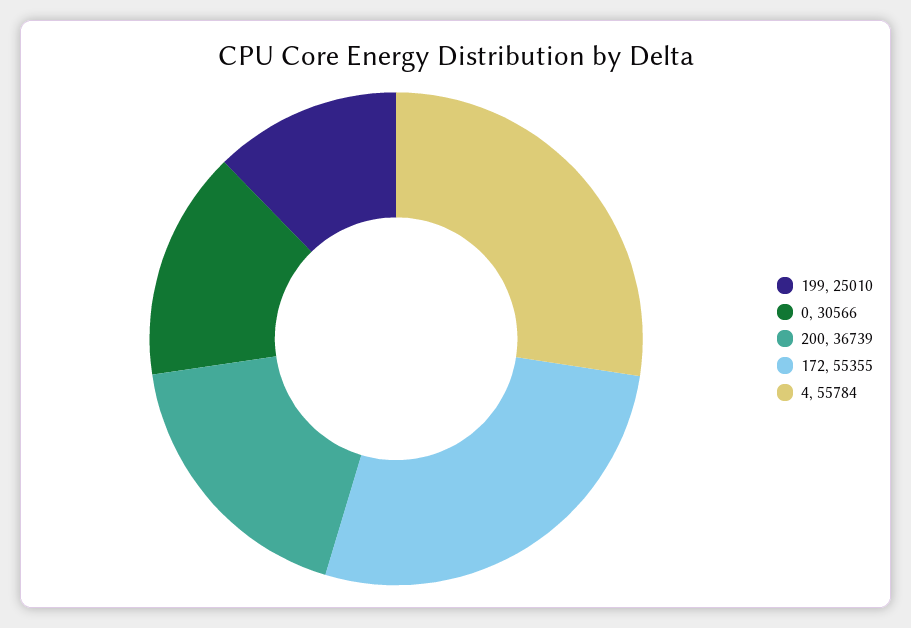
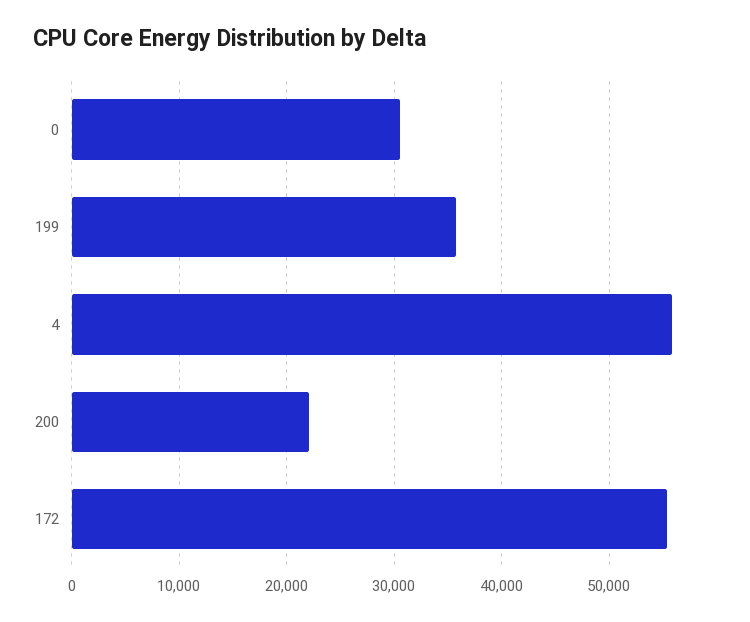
  {
-   "199": 25010,
+   "199": 36000,
    "0": 30566,
-   "200": 36739,
+   "200": 22000,
    "172": 55355,
    "4": 55784
  }

